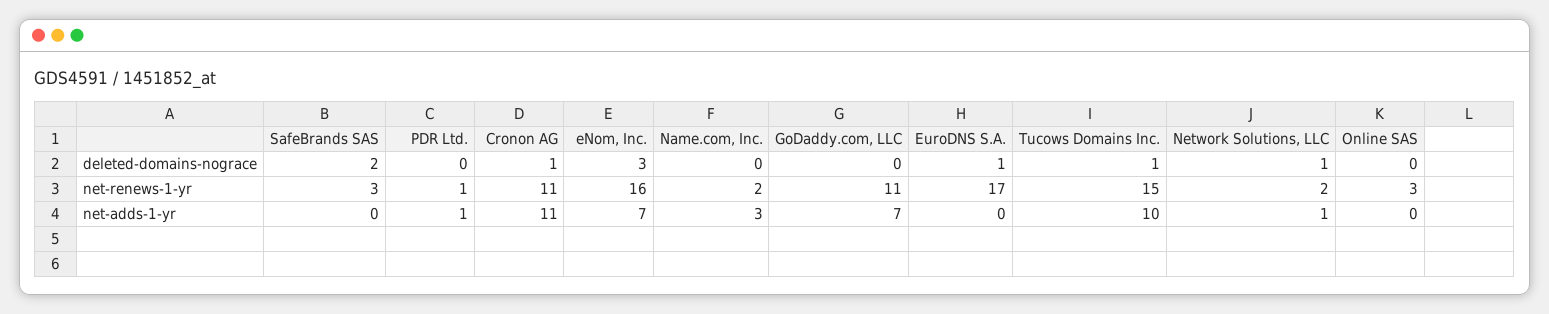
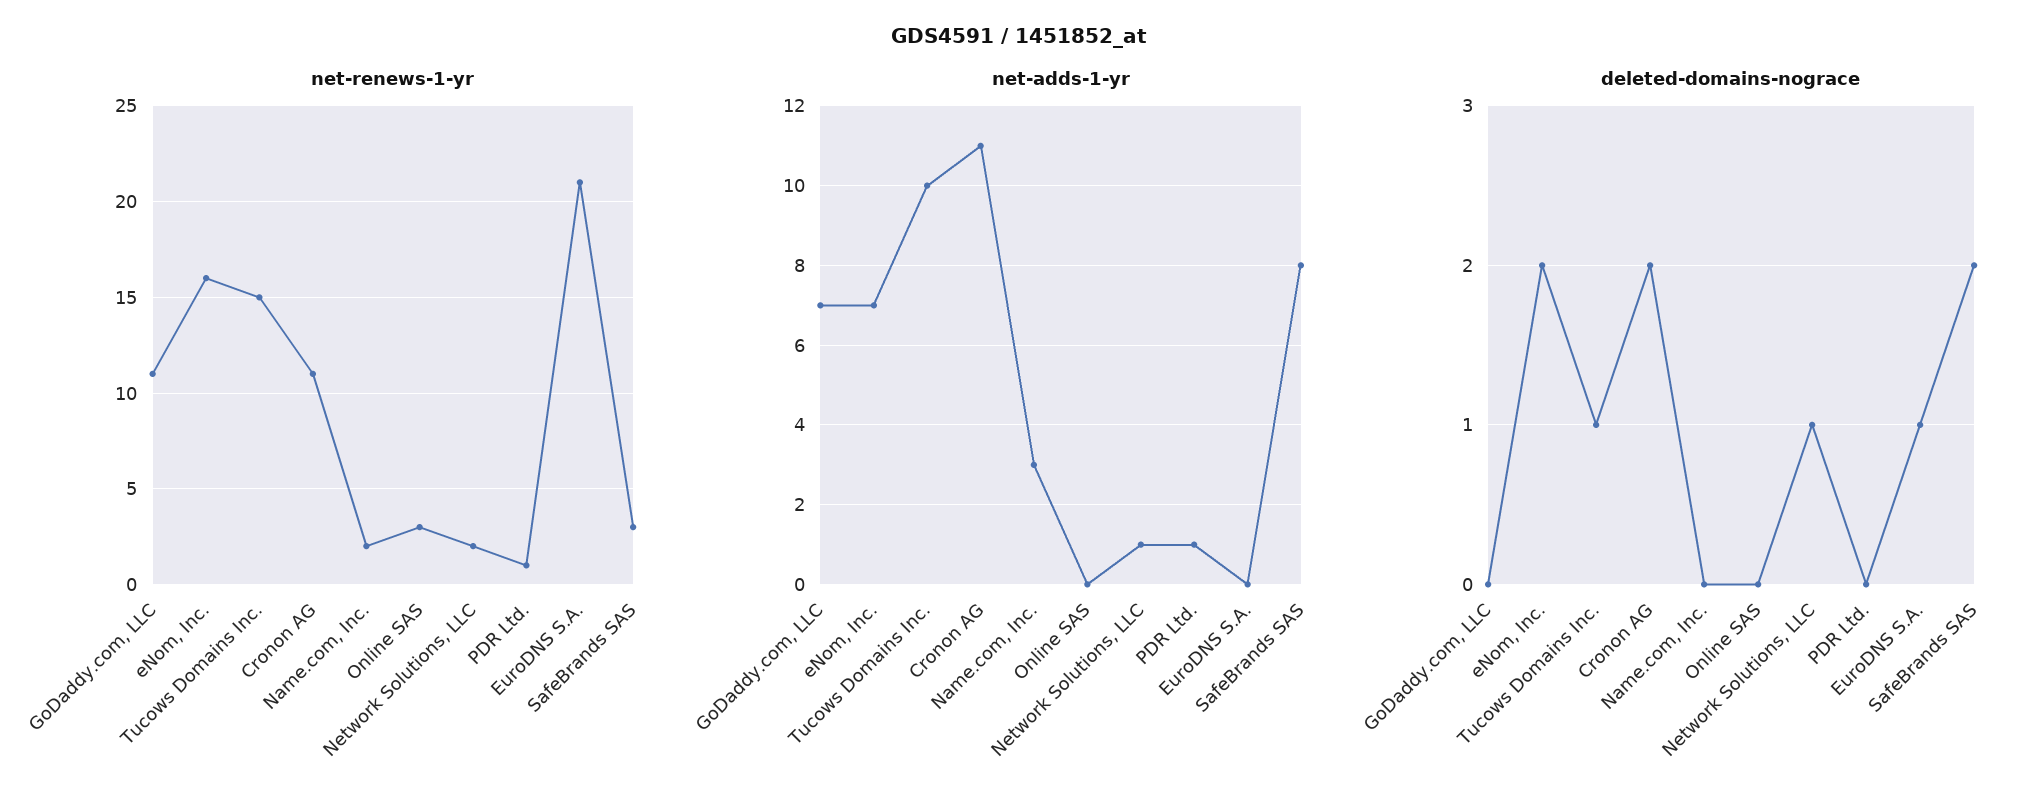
  {
    "deleted-domains-nograce": {
      "SafeBrands SAS": 2,
      "PDR Ltd.": 0,
-     "Cronon AG": 1,
+     "Cronon AG": 2,
-     "eNom, Inc.": 3,
+     "eNom, Inc.": 2,
      "Name.com, Inc.": 0,
      "GoDaddy.com, LLC": 0,
      "EuroDNS S.A.": 1,
      "Tucows Domains Inc.": 1,
      "Network Solutions, LLC": 1,
      "Online SAS": 0
    },
    "net-renews-1-yr": {
      "SafeBrands SAS": 3,
      "PDR Ltd.": 1,
      "Cronon AG": 11,
      "eNom, Inc.": 16,
      "Name.com, Inc.": 2,
      "GoDaddy.com, LLC": 11,
-     "EuroDNS S.A.": 17,
+     "EuroDNS S.A.": 21,
      "Tucows Domains Inc.": 15,
      "Network Solutions, LLC": 2,
      "Online SAS": 3
    },
    "net-adds-1-yr": {
-     "SafeBrands SAS": 0,
+     "SafeBrands SAS": 8,
      "PDR Ltd.": 1,
      "Cronon AG": 11,
      "eNom, Inc.": 7,
      "Name.com, Inc.": 3,
      "GoDaddy.com, LLC": 7,
      "EuroDNS S.A.": 0,
      "Tucows Domains Inc.": 10,
      "Network Solutions, LLC": 1,
      "Online SAS": 0
    }
  }

